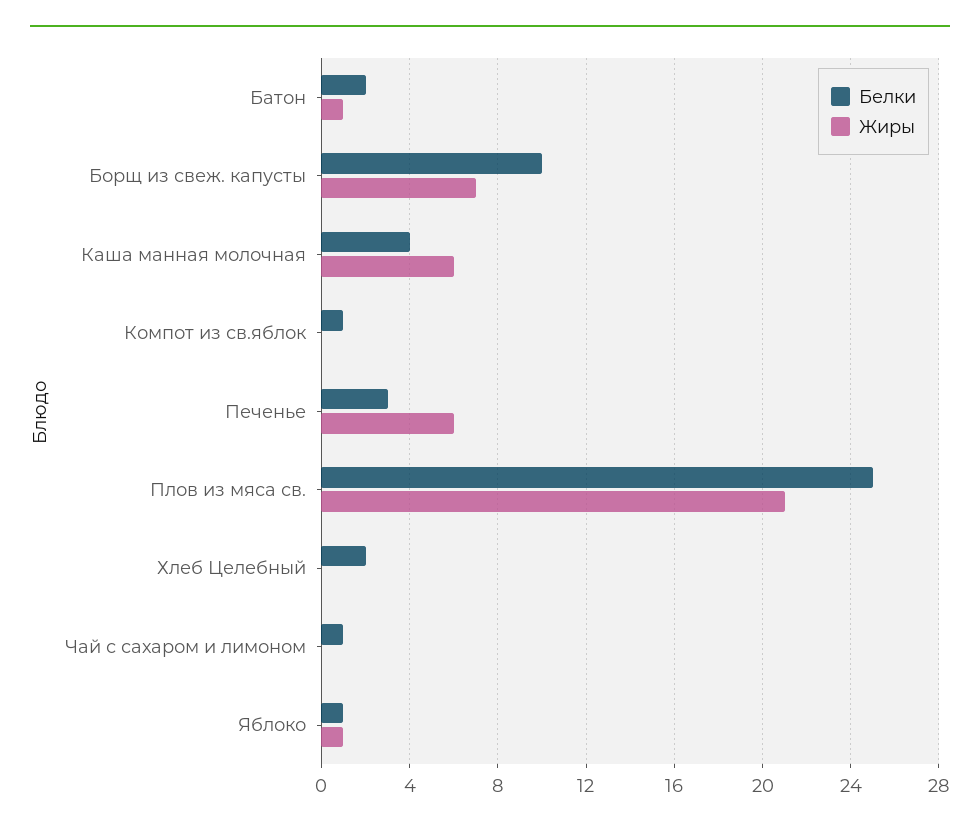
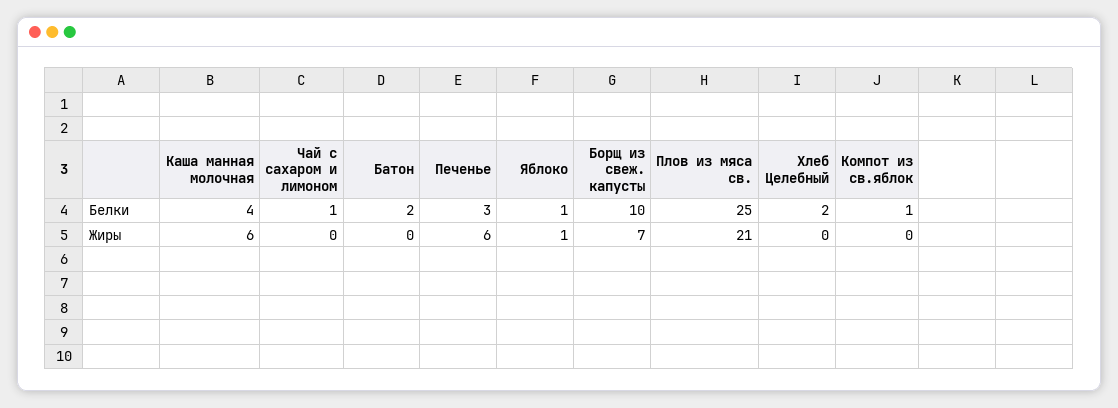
  {
    "Белки": {
      "Батон": 2,
      "Борщ из свеж. капусты": 10,
      "Каша манная молочная": 4,
      "Компот из св.яблок": 1,
      "Печенье": 3,
      "Плов из мяса св.": 25,
      "Хлеб Целебный": 2,
      "Чай с сахаром и лимоном": 1,
      "Яблоко": 1
    },
    "Жиры": {
-     "Батон": 1,
+     "Батон": 0,
      "Борщ из свеж. капусты": 7,
      "Каша манная молочная": 6,
      "Компот из св.яблок": 0,
      "Печенье": 6,
      "Плов из мяса св.": 21,
      "Хлеб Целебный": 0,
      "Чай с сахаром и лимоном": 0,
      "Яблоко": 1
    }
  }

